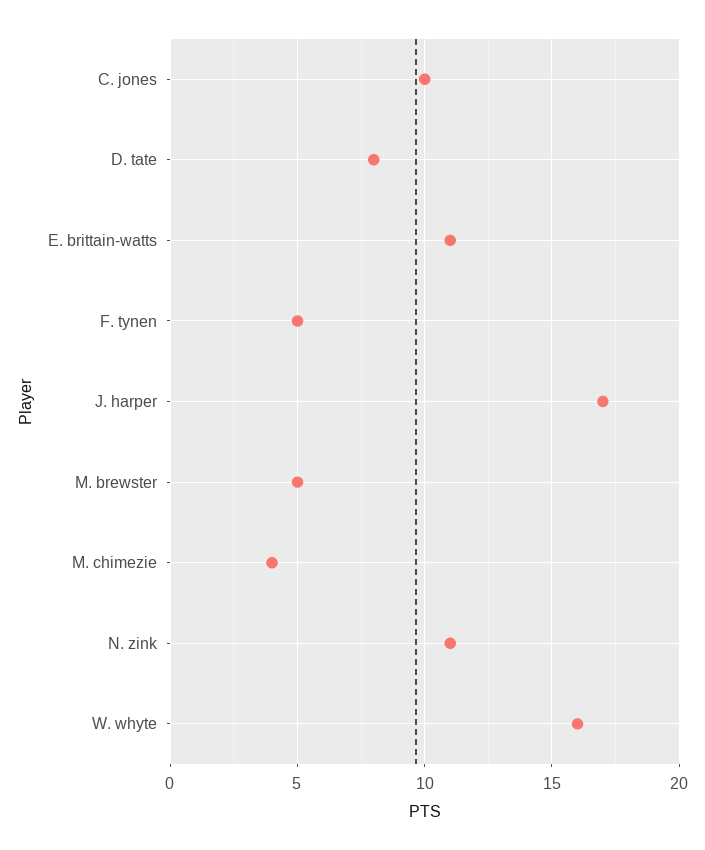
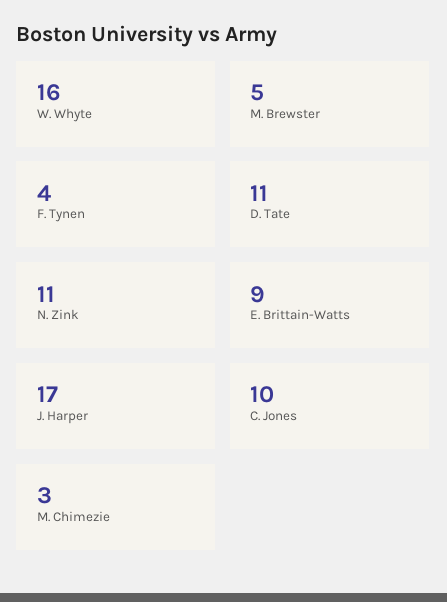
  {
    "C. jones": 10,
-   "D. tate": 8,
+   "D. tate": 11,
-   "E. brittain-watts": 11,
+   "E. brittain-watts": 9,
-   "F. tynen": 5,
+   "F. tynen": 4,
    "J. harper": 17,
    "M. brewster": 5,
-   "M. chimezie": 4,
+   "M. chimezie": 3,
    "N. zink": 11,
    "W. whyte": 16
  }

